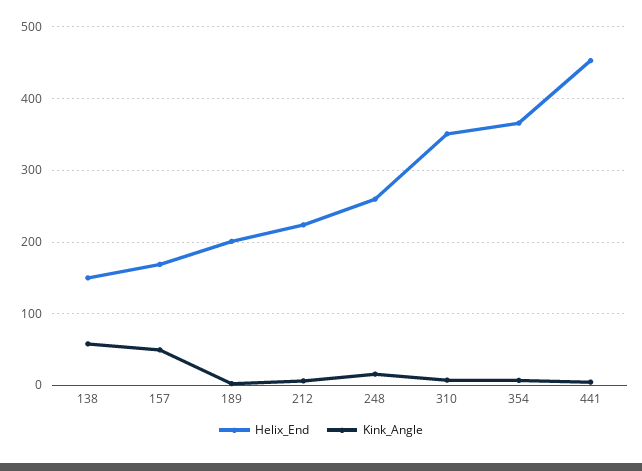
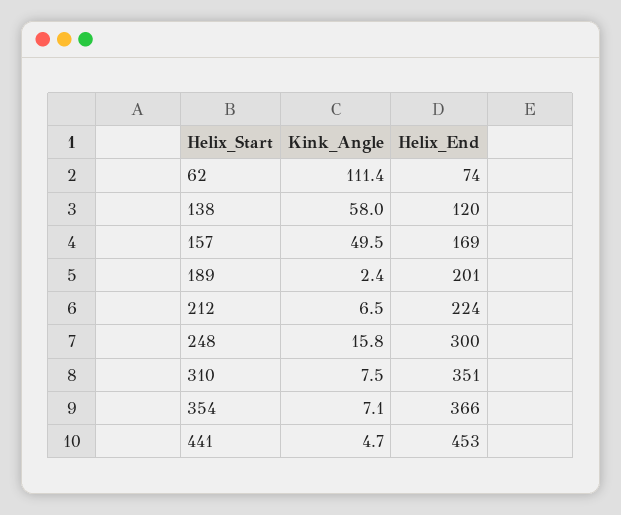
  {
    "Helix_End": {
-     "138": 150,
+     "138": 120,
      "157": 169,
      "189": 201,
      "212": 224,
-     "248": 260,
+     "248": 300,
      "310": 351,
      "354": 366,
-     "441": 453
+     "441": 453,
+     "62": 74
    },
    "Kink_Angle": {
      "138": 58,
      "157": 49.5,
      "189": 2.4,
      "212": 6.5,
      "248": 15.8,
      "310": 7.5,
      "354": 7.1,
-     "441": 4.7
+     "441": 4.7,
+     "62": 111.4
    }
  }

